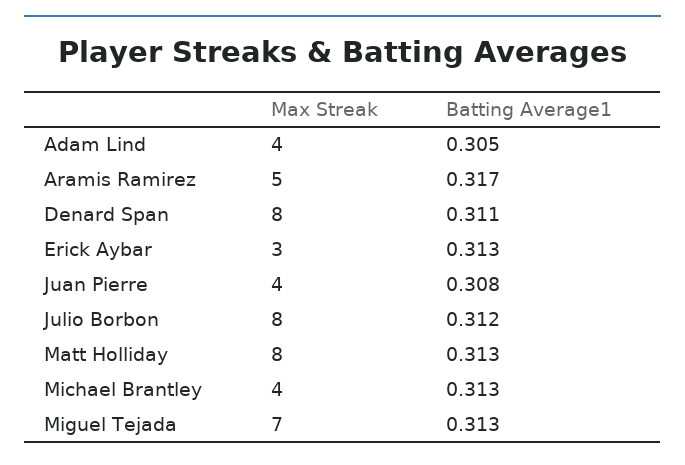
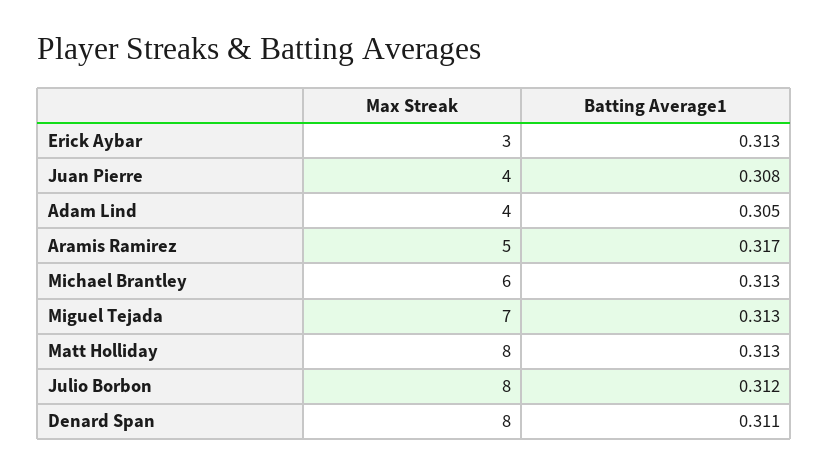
  {
    "Max Streak": {
      "Adam Lind": 4,
      "Aramis Ramirez": 5,
      "Denard Span": 8,
      "Erick Aybar": 3,
      "Juan Pierre": 4,
      "Julio Borbon": 8,
      "Matt Holliday": 8,
-     "Michael Brantley": 4,
+     "Michael Brantley": 6,
      "Miguel Tejada": 7
    },
    "Batting Average1": {
      "Adam Lind": 0.305,
      "Aramis Ramirez": 0.317,
      "Denard Span": 0.311,
      "Erick Aybar": 0.313,
      "Juan Pierre": 0.308,
      "Julio Borbon": 0.312,
      "Matt Holliday": 0.313,
      "Michael Brantley": 0.313,
      "Miguel Tejada": 0.313
    }
  }

